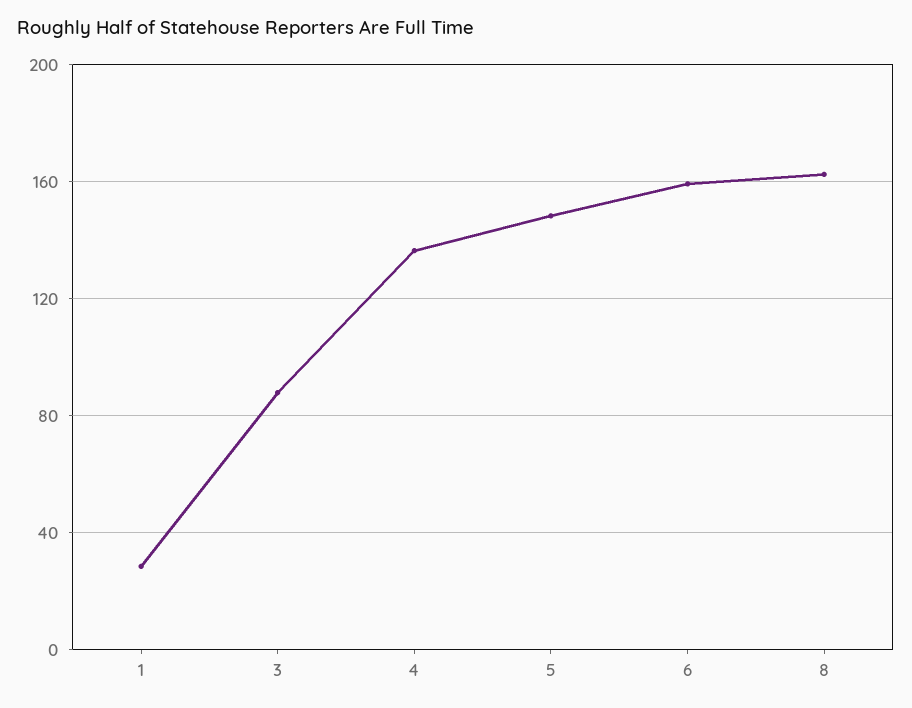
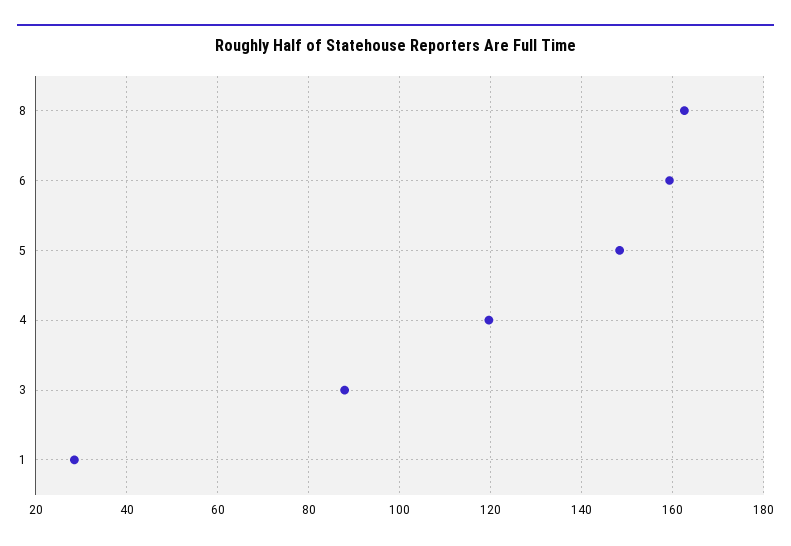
  {
    "1": 28,
    "3": 88,
-   "4": 135,
+   "4": 120,
    "5": 148,
    "6": 160,
    "8": 162
  }

